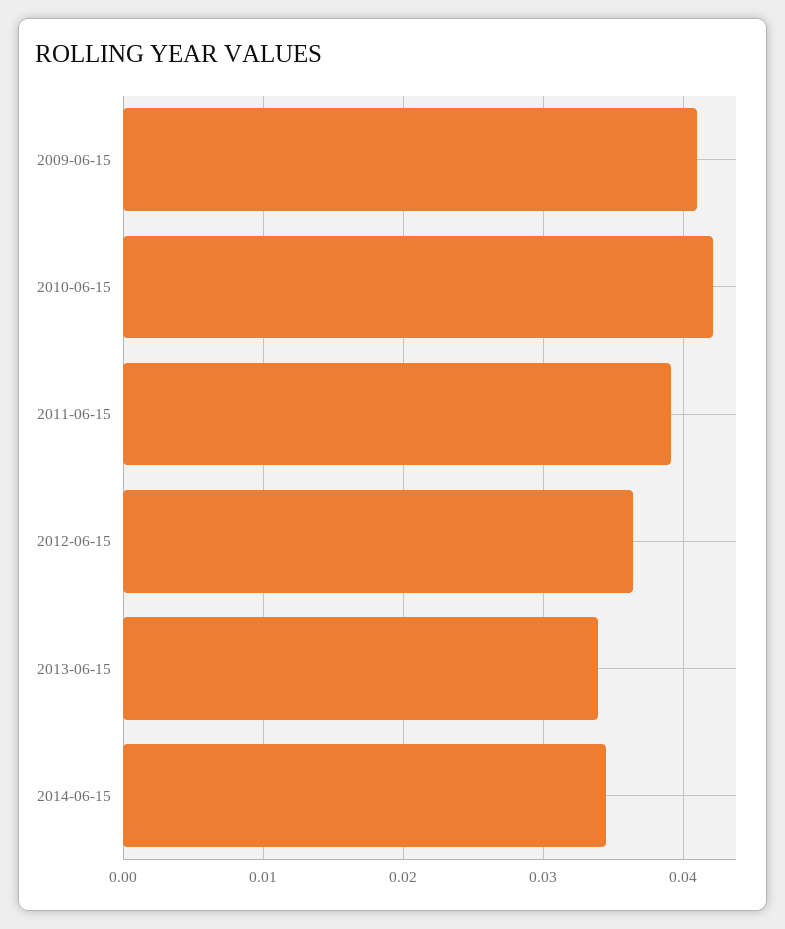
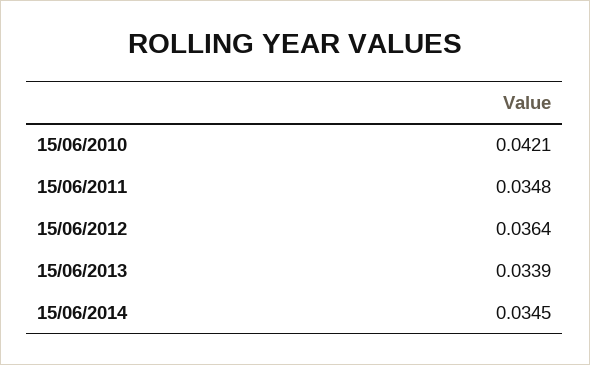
  {
-   "2009-06-15": 0.041,
    "2010-06-15": 0.0421,
-   "2011-06-15": 0.039,
+   "2011-06-15": 0.0348,
    "2012-06-15": 0.0364,
    "2013-06-15": 0.0339,
    "2014-06-15": 0.0345
  }

